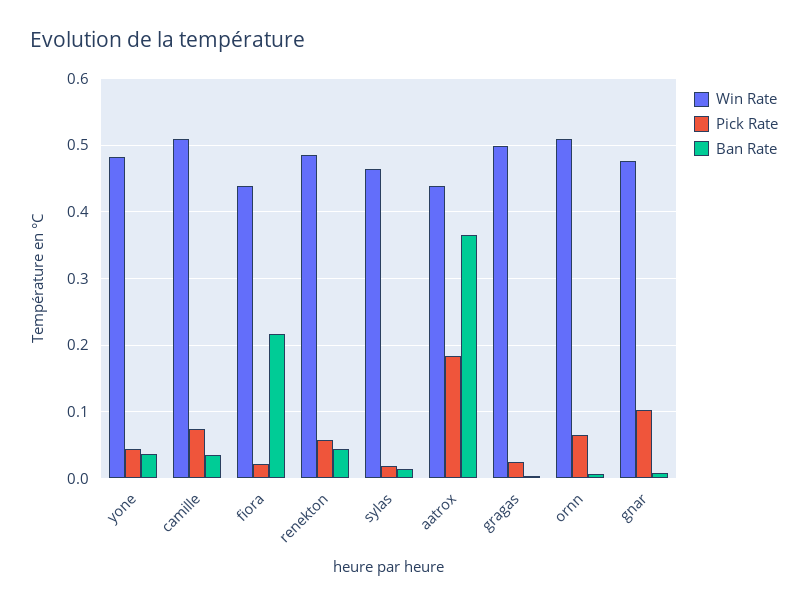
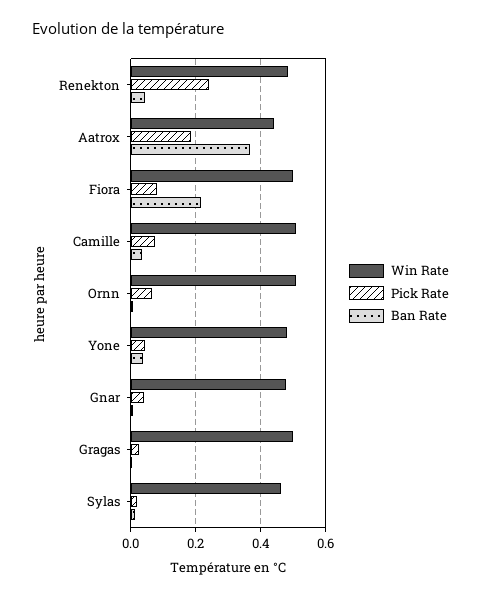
  {
    "Win Rate": {
      "yone": 0.48,
      "camille": 0.51,
-     "fiora": 0.44,
+     "fiora": 0.5,
      "renekton": 0.49,
      "sylas": 0.46,
      "aatrox": 0.44,
      "gragas": 0.5,
      "ornn": 0.51,
      "gnar": 0.48
    },
    "Pick Rate": {
      "yone": 0.04,
      "camille": 0.07,
-     "fiora": 0.02,
+     "fiora": 0.08,
-     "renekton": 0.06,
+     "renekton": 0.24,
      "sylas": 0.02,
      "aatrox": 0.18,
      "gragas": 0.02,
      "ornn": 0.07,
-     "gnar": 0.1
+     "gnar": 0.04
    },
    "Ban Rate": {
      "yone": 0.04,
      "camille": 0.04,
      "fiora": 0.22,
      "renekton": 0.04,
      "sylas": 0.01,
      "aatrox": 0.37,
      "gragas": 0,
      "ornn": 0.01,
      "gnar": 0.01
    }
  }

